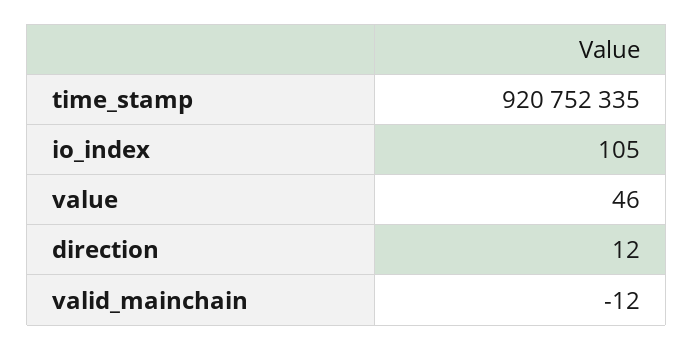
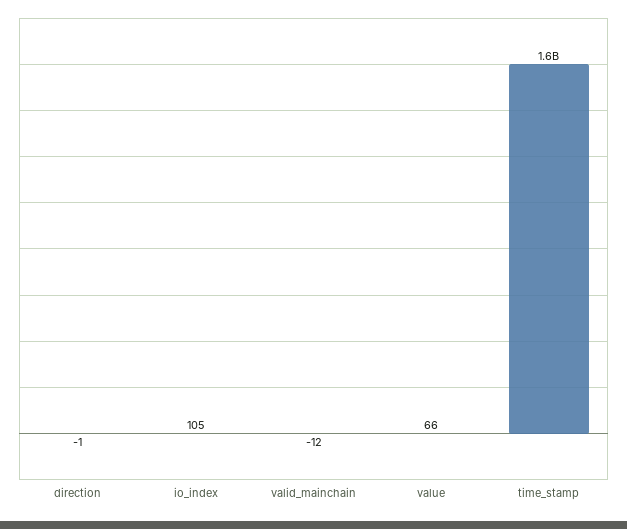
  {
-   "time_stamp": 920752335,
+   "time_stamp": 1600000000,
    "io_index": 105,
-   "value": 46,
+   "value": 66,
-   "direction": 12,
+   "direction": -1,
    "valid_mainchain": -12
  }

